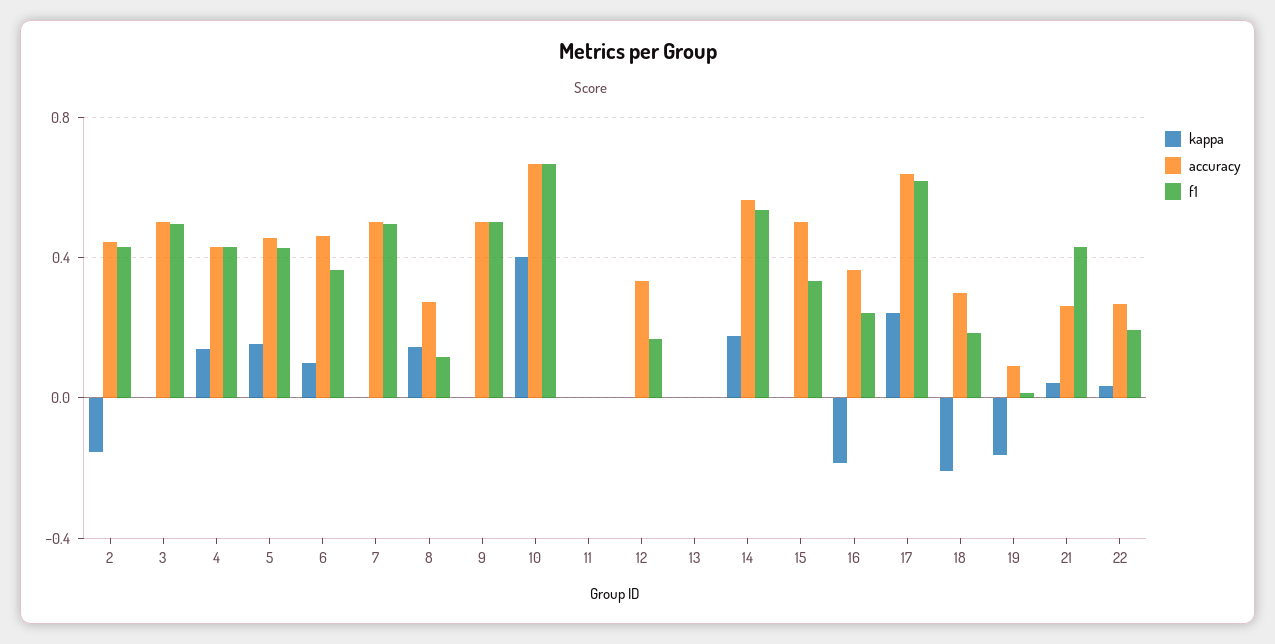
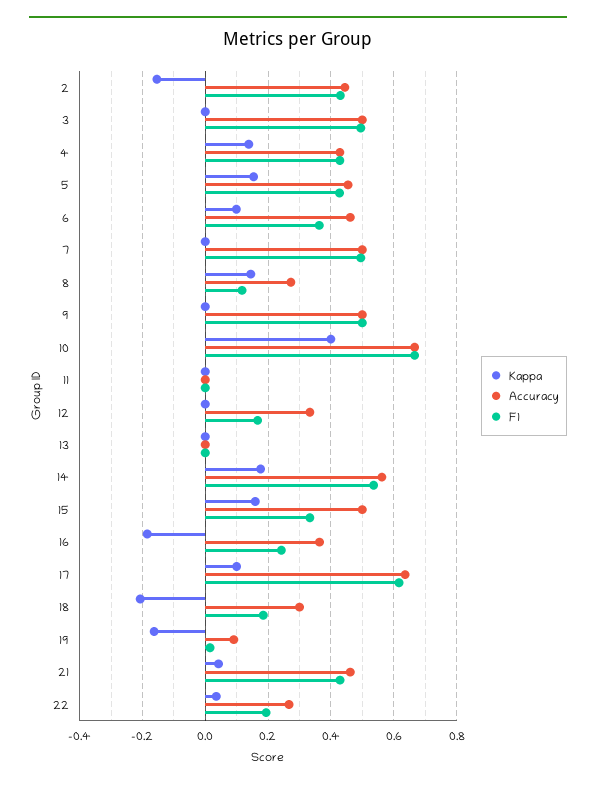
  {
    "kappa": {
      "2": -0.16,
      "3": 0,
      "4": 0.14,
      "5": 0.16,
      "6": 0.1,
      "7": 0,
      "8": 0.14,
      "9": 0,
      "10": 0.4,
      "11": 0,
      "12": 0,
      "13": 0,
      "14": 0.18,
-     "15": 0,
+     "15": 0.16,
      "16": -0.18,
-     "17": 0.25,
+     "17": 0.1,
      "18": -0.2,
      "19": -0.16,
      "21": 0.04,
      "22": 0.04
    },
    "accuracy": {
      "2": 0.44,
      "3": 0.5,
      "4": 0.42,
      "5": 0.46,
      "6": 0.46,
      "7": 0.5,
      "8": 0.28,
      "9": 0.5,
      "10": 0.66,
      "11": 0,
      "12": 0.34,
      "13": 0,
      "14": 0.56,
      "15": 0.5,
      "16": 0.36,
      "17": 0.64,
      "18": 0.3,
      "19": 0.1,
-     "21": 0.25,
+     "21": 0.46,
      "22": 0.26
    },
    "f1": {
      "2": 0.44,
      "3": 0.5,
      "4": 0.42,
      "5": 0.42,
      "6": 0.36,
      "7": 0.5,
      "8": 0.12,
      "9": 0.5,
      "10": 0.66,
      "11": 0,
      "12": 0.16,
      "13": 0,
      "14": 0.54,
      "15": 0.34,
      "16": 0.24,
      "17": 0.62,
      "18": 0.18,
      "19": 0.02,
      "21": 0.42,
      "22": 0.2
    }
  }

